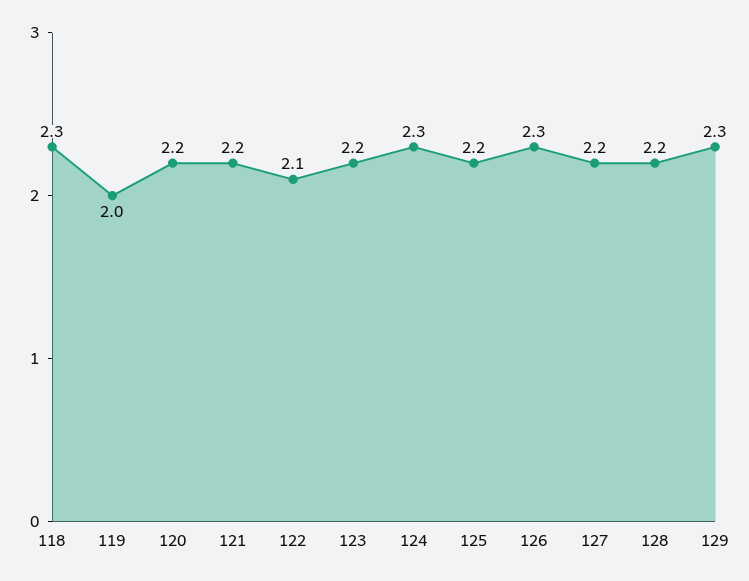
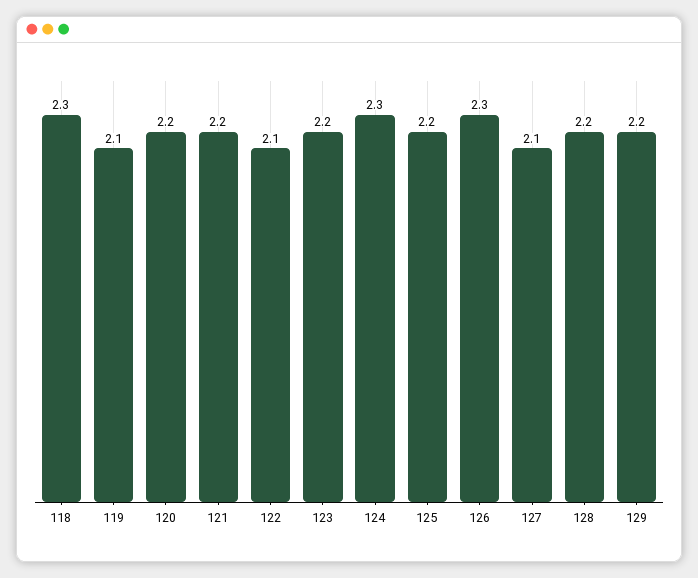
  {
    "118": 2.3,
-   "119": 2,
+   "119": 2.1,
    "120": 2.2,
    "121": 2.2,
    "122": 2.1,
    "123": 2.2,
    "124": 2.3,
    "125": 2.2,
    "126": 2.3,
-   "127": 2.2,
+   "127": 2.1,
    "128": 2.2,
-   "129": 2.3
+   "129": 2.2
  }

